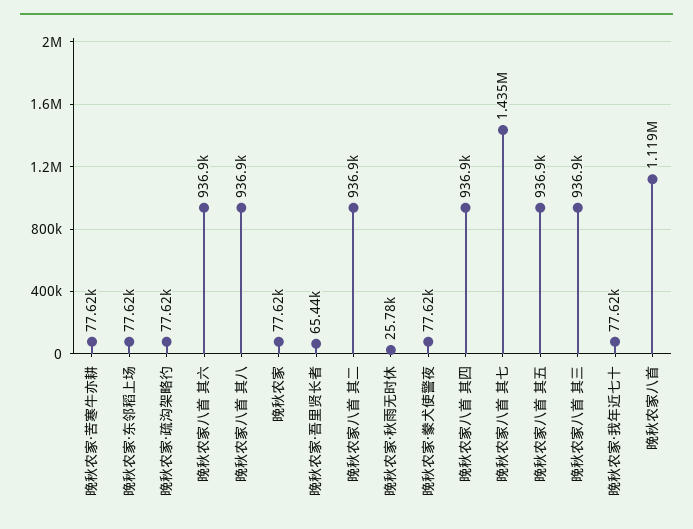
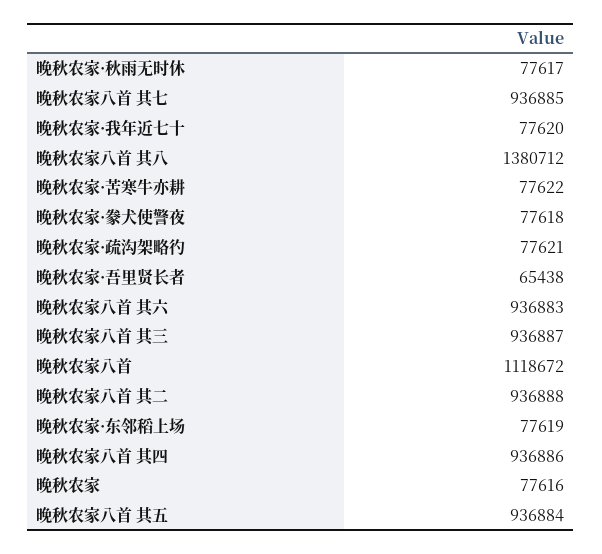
  {
    "晚秋农家·苦寒牛亦耕": 77622,
    "晚秋农家·东邻稻上场": 77619,
    "晚秋农家·疏沟架略彴": 77621,
    "晚秋农家八首 其六": 936883,
-   "晚秋农家八首 其八": 936900,
+   "晚秋农家八首 其八": 1380712,
    "晚秋农家": 77616,
    "晚秋农家·吾里贤长者": 65438,
    "晚秋农家八首 其二": 936888,
-   "晚秋农家·秋雨无时休": 25780,
+   "晚秋农家·秋雨无时休": 77617,
    "晚秋农家·豢犬使警夜": 77618,
    "晚秋农家八首 其四": 936886,
-   "晚秋农家八首 其七": 1435000,
+   "晚秋农家八首 其七": 936885,
    "晚秋农家八首 其五": 936884,
    "晚秋农家八首 其三": 936887,
    "晚秋农家·我年近七十": 77620,
    "晚秋农家八首": 1118672
  }

